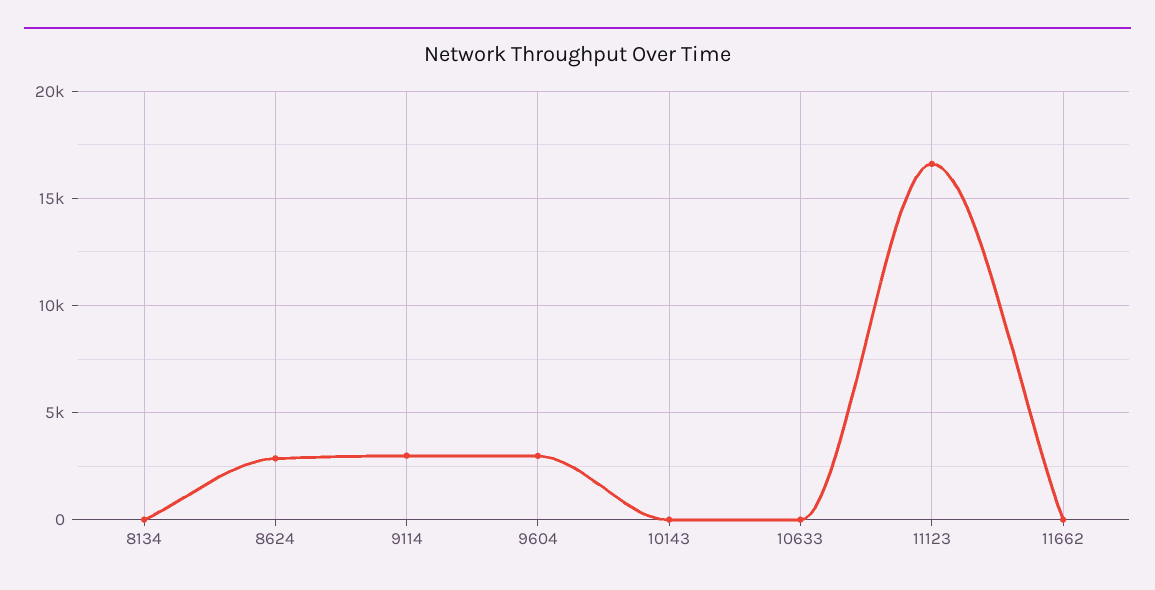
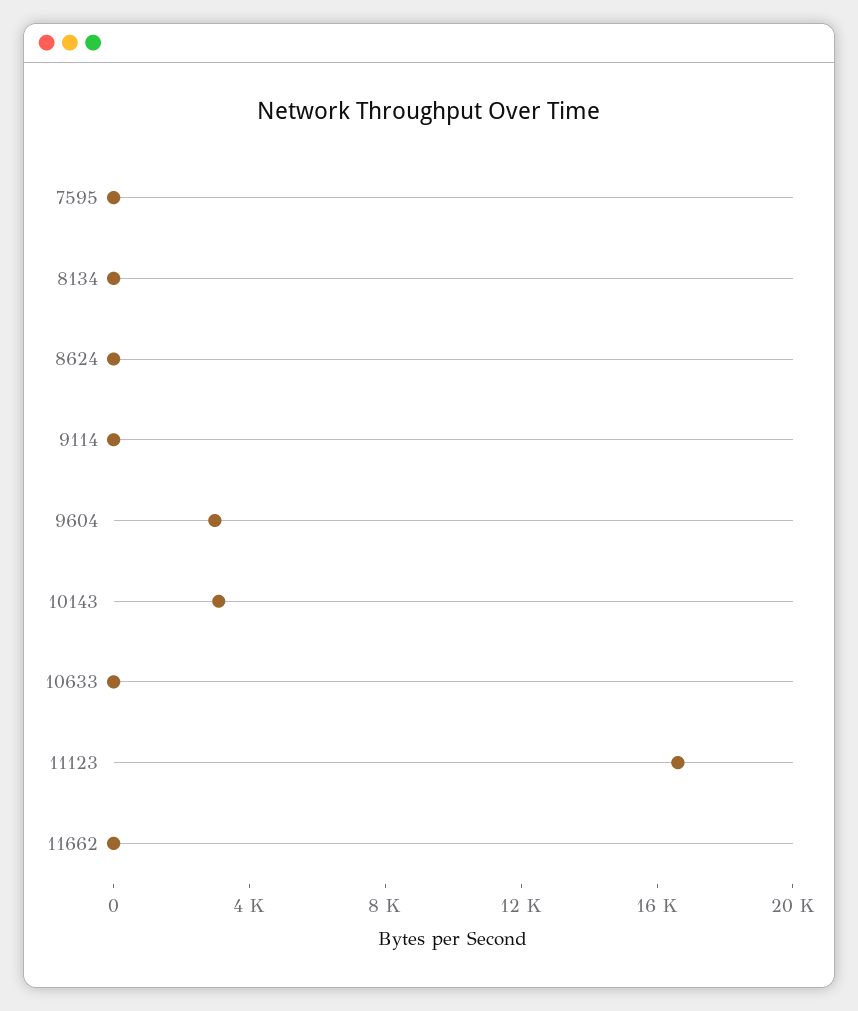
  {
    "8134": 0,
-   "8624": 3000,
+   "8624": 0,
-   "9114": 3000,
+   "9114": 0,
    "9604": 3000,
-   "10143": 0,
+   "10143": 3000,
    "10633": 0,
    "11123": 16500,
-   "11662": 0
+   "11662": 0,
+   "7595": 0
  }

